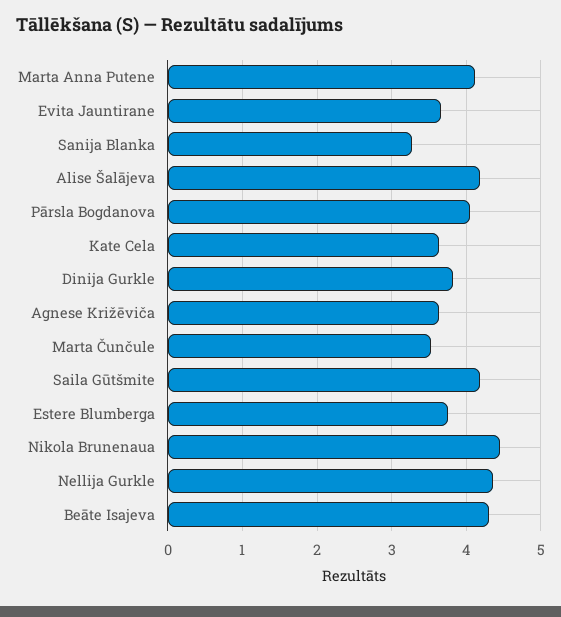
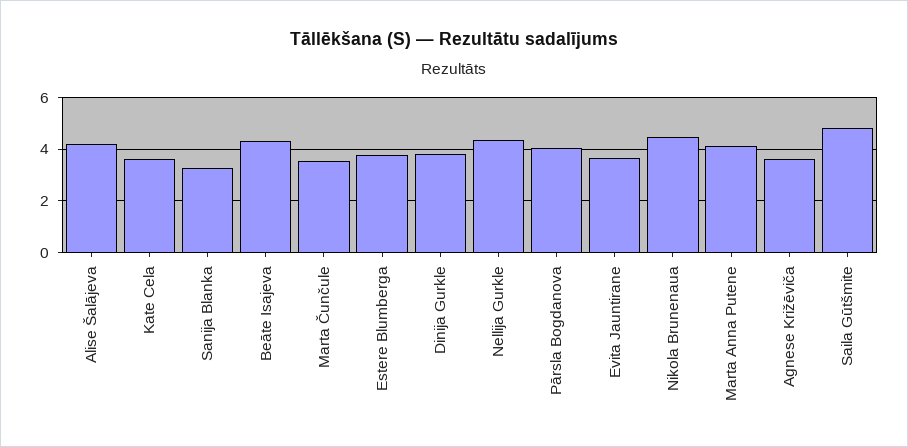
  {
    "Marta Anna Putene": 4.1,
    "Evita Jauntirane": 3.7,
    "Sanija Blanka": 3.3,
    "Alise Šalājeva": 4.2,
    "Pārsla Bogdanova": 4.1,
    "Kate Cela": 3.6,
    "Dinija Gurkle": 3.8,
    "Agnese Križēviča": 3.6,
    "Marta Čunčule": 3.5,
-   "Saila Gūtšmite": 4.2,
+   "Saila Gūtšmite": 4.75,
    "Estere Blumberga": 3.8,
    "Nikola Brunenaua": 4.5,
    "Nellija Gurkle": 4.4,
    "Beāte Isajeva": 4.3
  }

